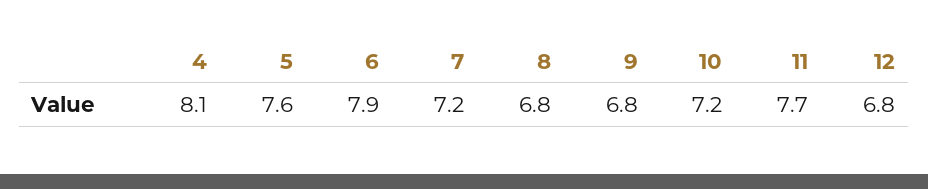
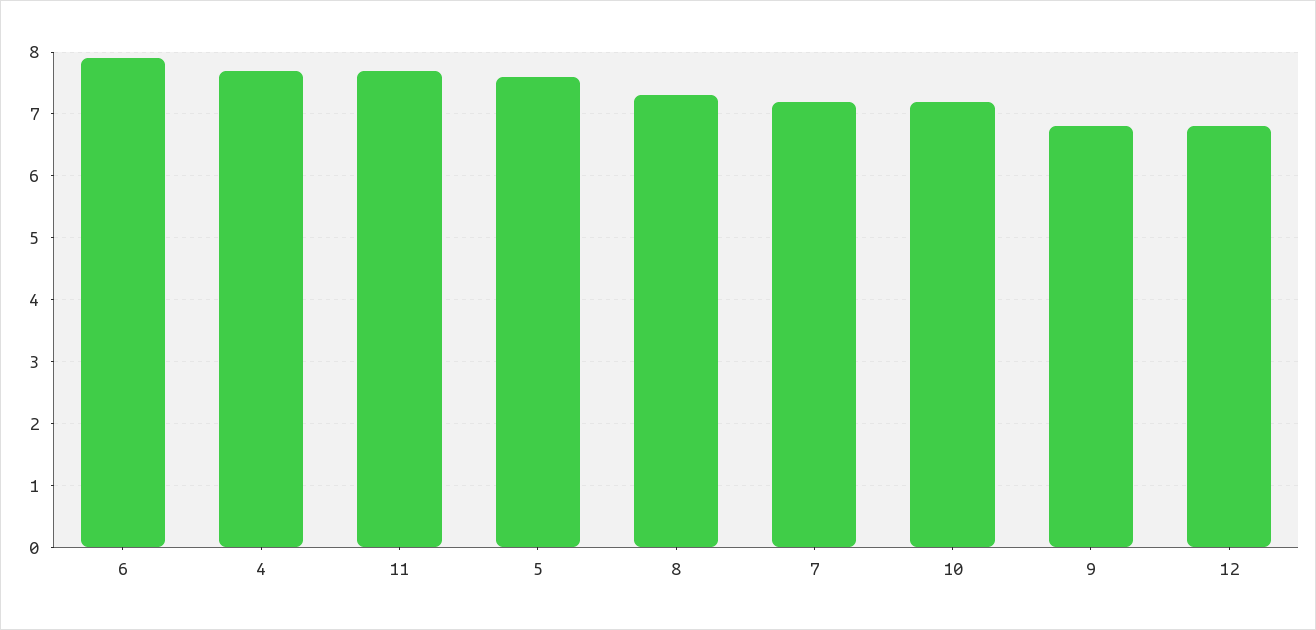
  {
-   "4": 8.1,
+   "4": 7.7,
    "5": 7.6,
    "6": 7.9,
    "7": 7.2,
-   "8": 6.8,
+   "8": 7.3,
    "9": 6.8,
    "10": 7.2,
    "11": 7.7,
    "12": 6.8
  }

